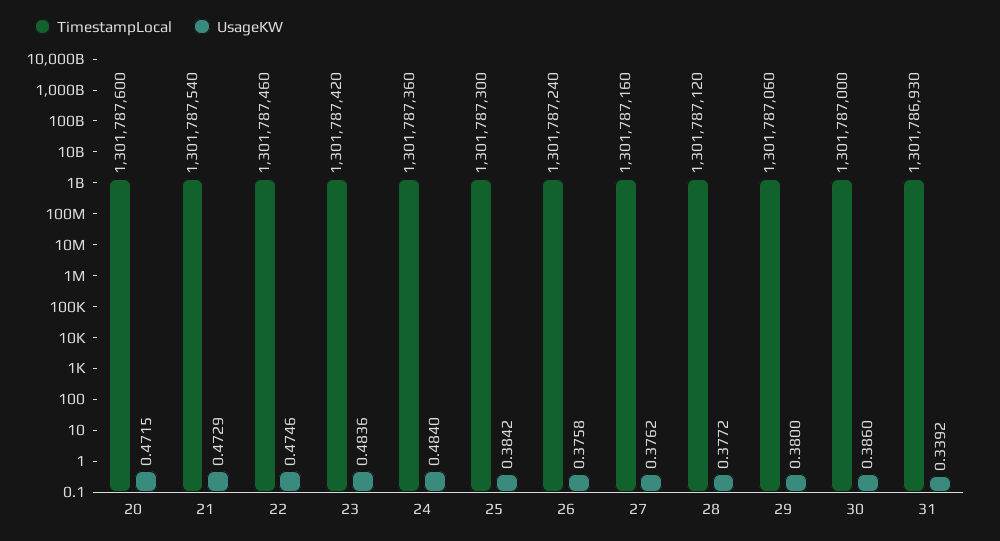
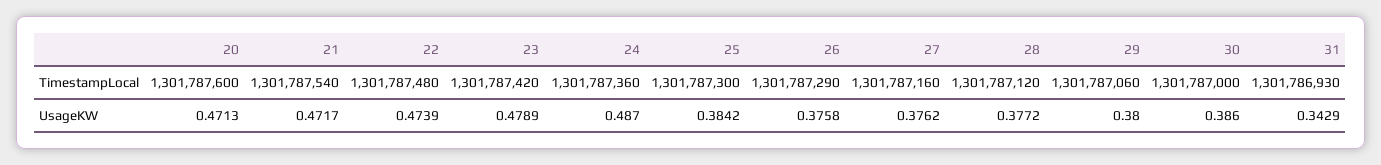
  {
    "TimestampLocal": {
      "20": 1301787600,
      "21": 1301787540,
-     "22": 1301787460,
+     "22": 1301787480,
      "23": 1301787420,
      "24": 1301787360,
      "25": 1301787300,
-     "26": 1301787240,
+     "26": 1301787290,
      "27": 1301787160,
      "28": 1301787120,
      "29": 1301787060,
      "30": 1301787000,
      "31": 1301786930
    },
    "UsageKW": {
-     "20": 0.4715,
+     "20": 0.4713,
-     "21": 0.4729,
+     "21": 0.4717,
-     "22": 0.4746,
+     "22": 0.4739,
-     "23": 0.4836,
+     "23": 0.4789,
-     "24": 0.484,
+     "24": 0.487,
      "25": 0.3842,
      "26": 0.3758,
      "27": 0.3762,
      "28": 0.3772,
      "29": 0.38,
      "30": 0.386,
-     "31": 0.3392
+     "31": 0.3429
    }
  }

